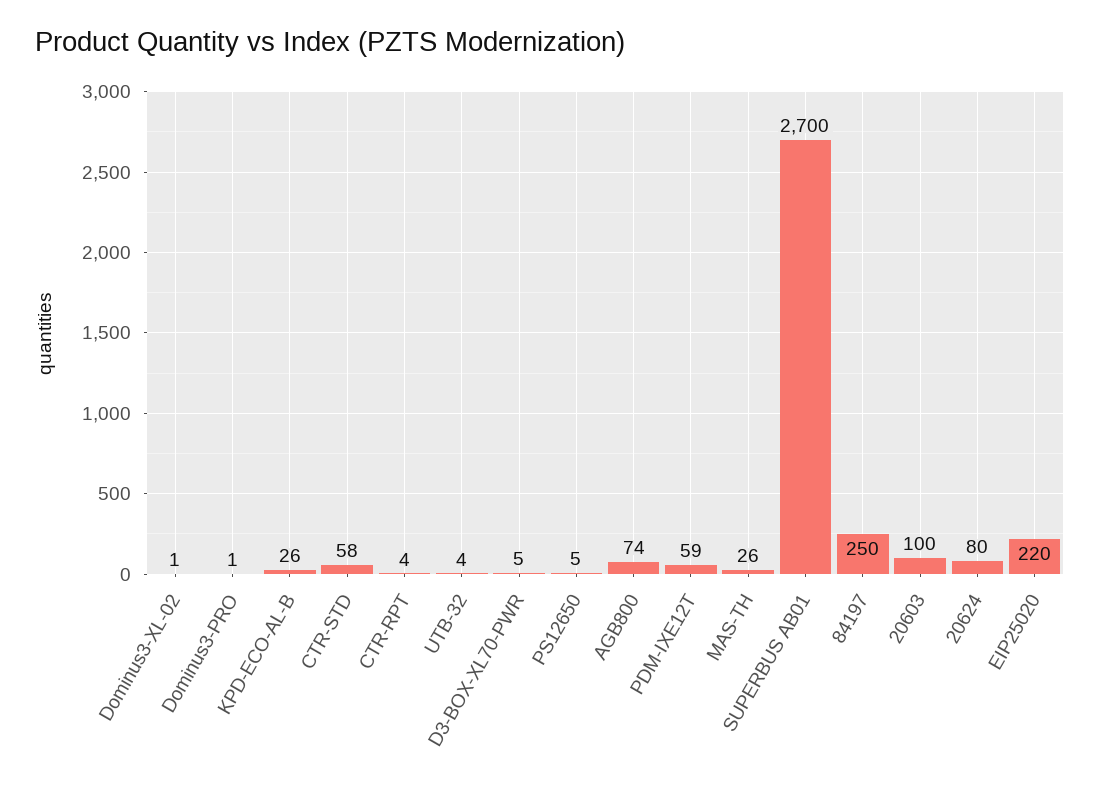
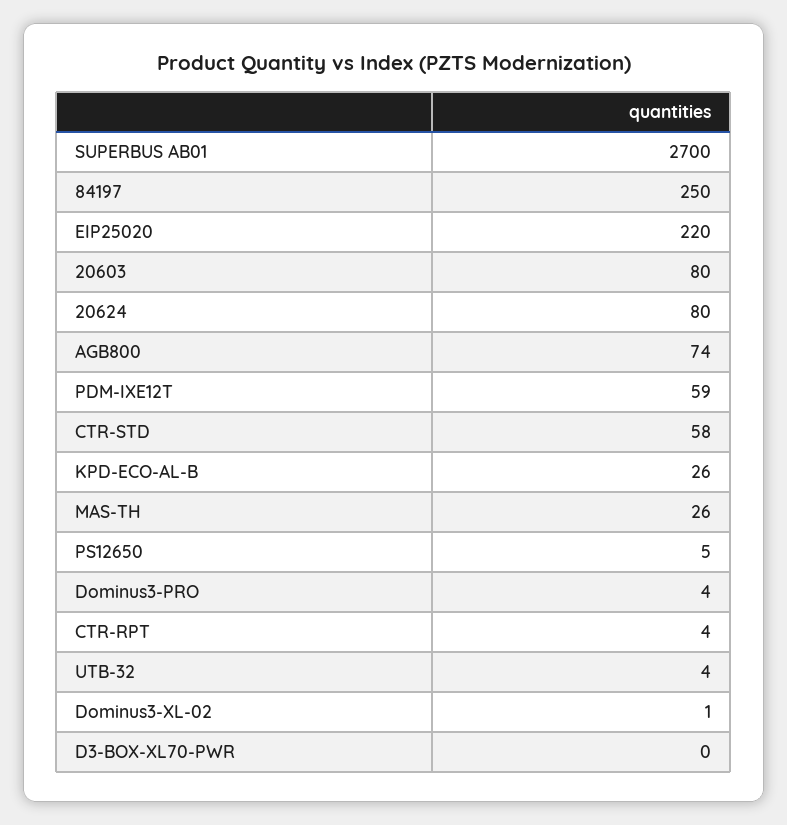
  {
    "Dominus3-XL-02": 1,
-   "Dominus3-PRO": 1,
+   "Dominus3-PRO": 4,
    "KPD-ECO-AL-B": 26,
    "CTR-STD": 58,
    "CTR-RPT": 4,
    "UTB-32": 4,
-   "D3-BOX-XL70-PWR": 5,
+   "D3-BOX-XL70-PWR": 0,
    "PS12650": 5,
    "AGB800": 74,
    "PDM-IXE12T": 59,
    "MAS-TH": 26,
    "SUPERBUS AB01": 2700,
    "84197": 250,
-   "20603": 100,
+   "20603": 80,
    "20624": 80,
    "EIP25020": 220
  }

